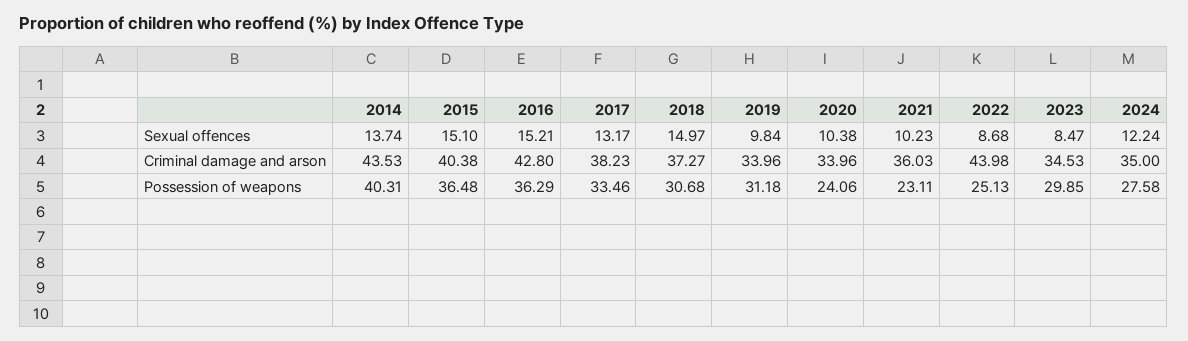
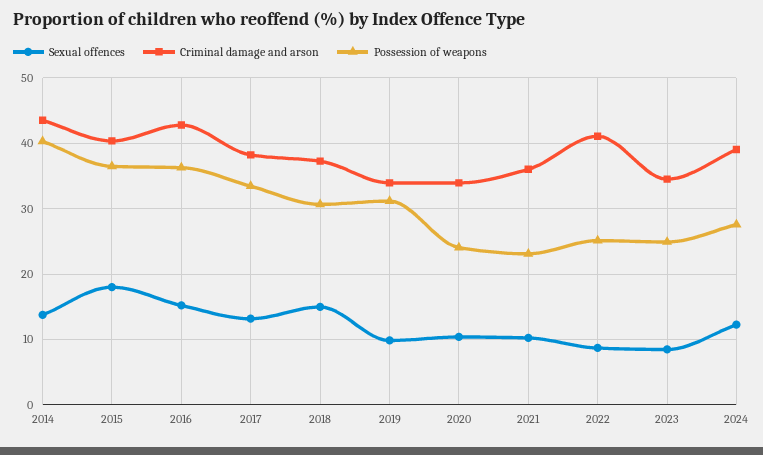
  {
    "Sexual offences": {
      "2014": 13.74,
-     "2015": 15.1,
+     "2015": 18,
      "2016": 15.21,
      "2017": 13.17,
      "2018": 14.97,
      "2019": 9.84,
      "2020": 10.38,
      "2021": 10.23,
      "2022": 8.68,
      "2023": 8.47,
      "2024": 12.24
    },
    "Criminal damage and arson": {
      "2014": 43.53,
      "2015": 40.38,
      "2016": 42.8,
      "2017": 38.23,
      "2018": 37.27,
      "2019": 33.96,
      "2020": 33.96,
      "2021": 36.03,
-     "2022": 43.98,
+     "2022": 41,
      "2023": 34.53,
-     "2024": 35
+     "2024": 39
    },
    "Possession of weapons": {
      "2014": 40.31,
      "2015": 36.48,
      "2016": 36.29,
      "2017": 33.46,
      "2018": 30.68,
      "2019": 31.18,
      "2020": 24.06,
      "2021": 23.11,
      "2022": 25.13,
-     "2023": 29.85,
+     "2023": 25,
      "2024": 27.58
    }
  }

